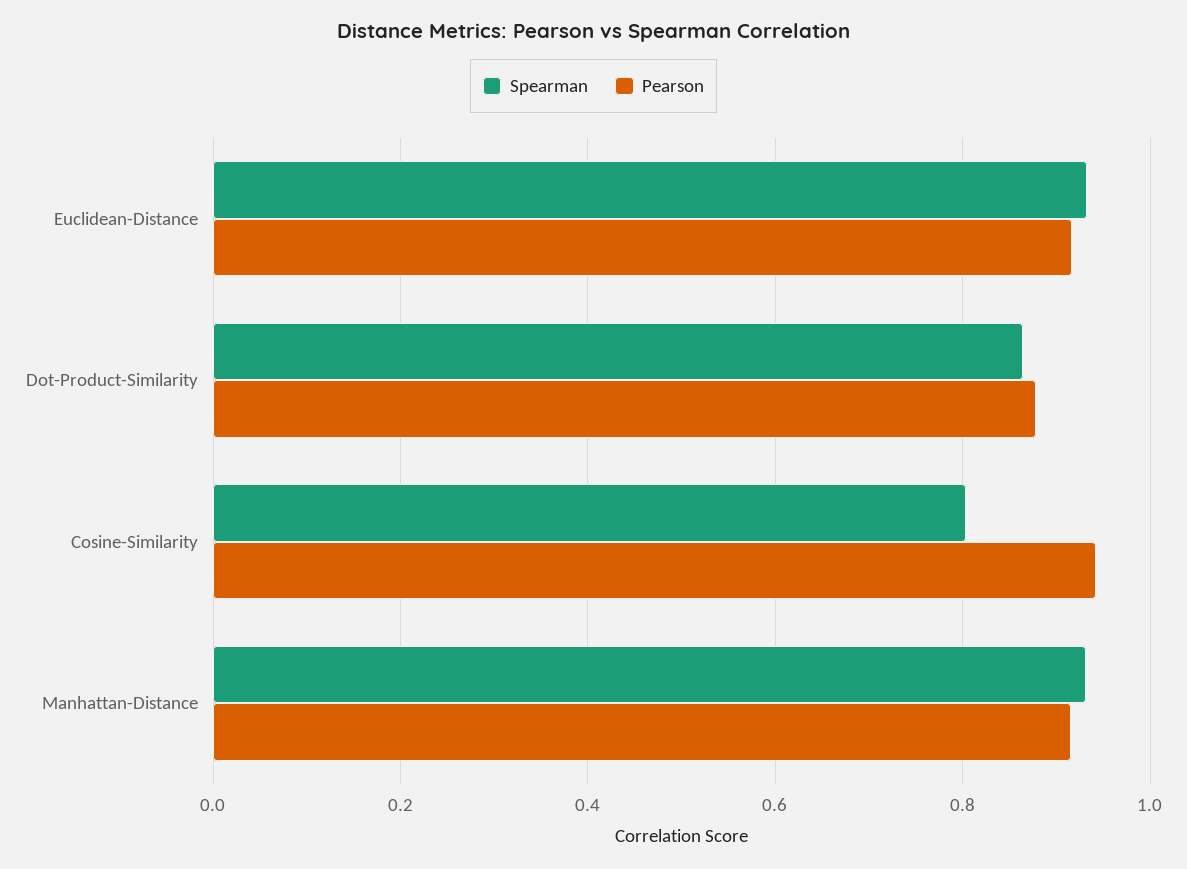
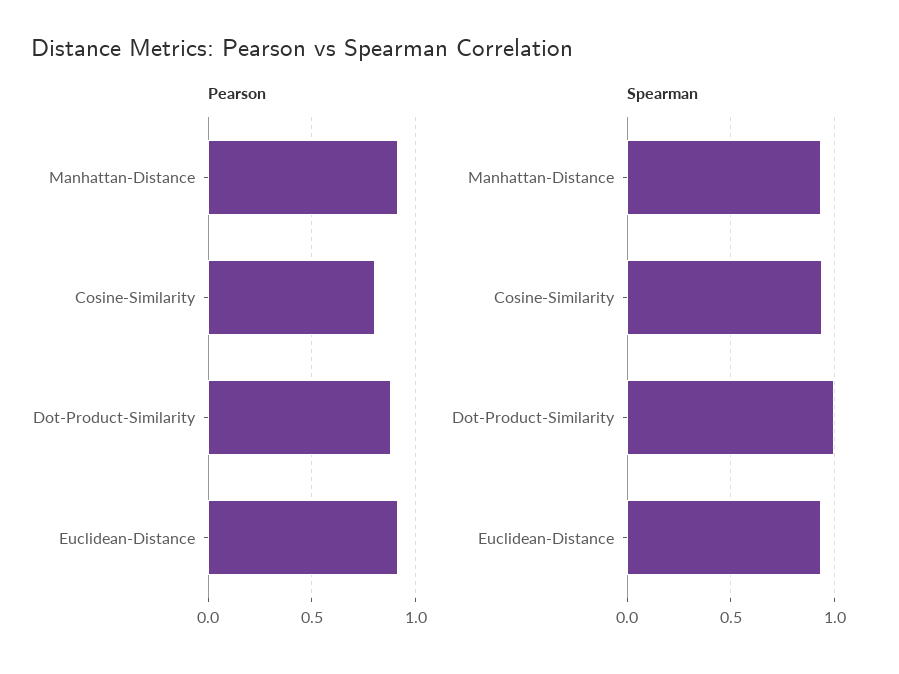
  {
    "Spearman": {
      "Euclidean-Distance": 0.94,
-     "Dot-Product-Similarity": 0.86,
+     "Dot-Product-Similarity": 1,
-     "Cosine-Similarity": 0.8,
+     "Cosine-Similarity": 0.95,
      "Manhattan-Distance": 0.94
    },
    "Pearson": {
      "Euclidean-Distance": 0.92,
      "Dot-Product-Similarity": 0.88,
-     "Cosine-Similarity": 0.94,
+     "Cosine-Similarity": 0.8,
      "Manhattan-Distance": 0.92
    }
  }

